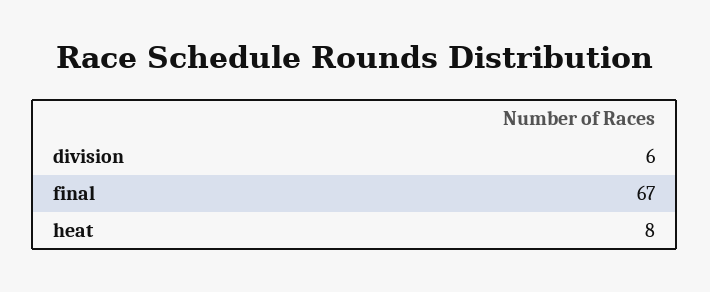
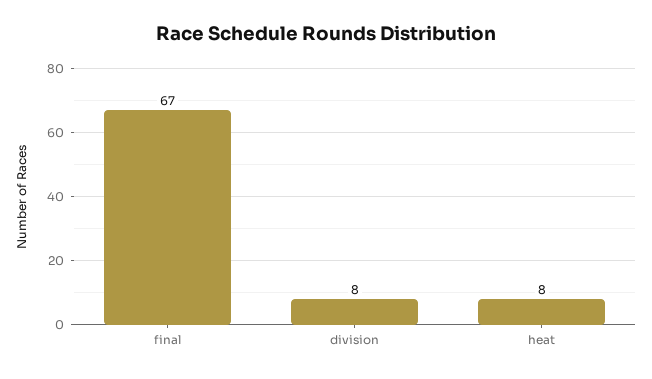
  {
-   "division": 6,
+   "division": 8,
    "final": 67,
    "heat": 8
  }

